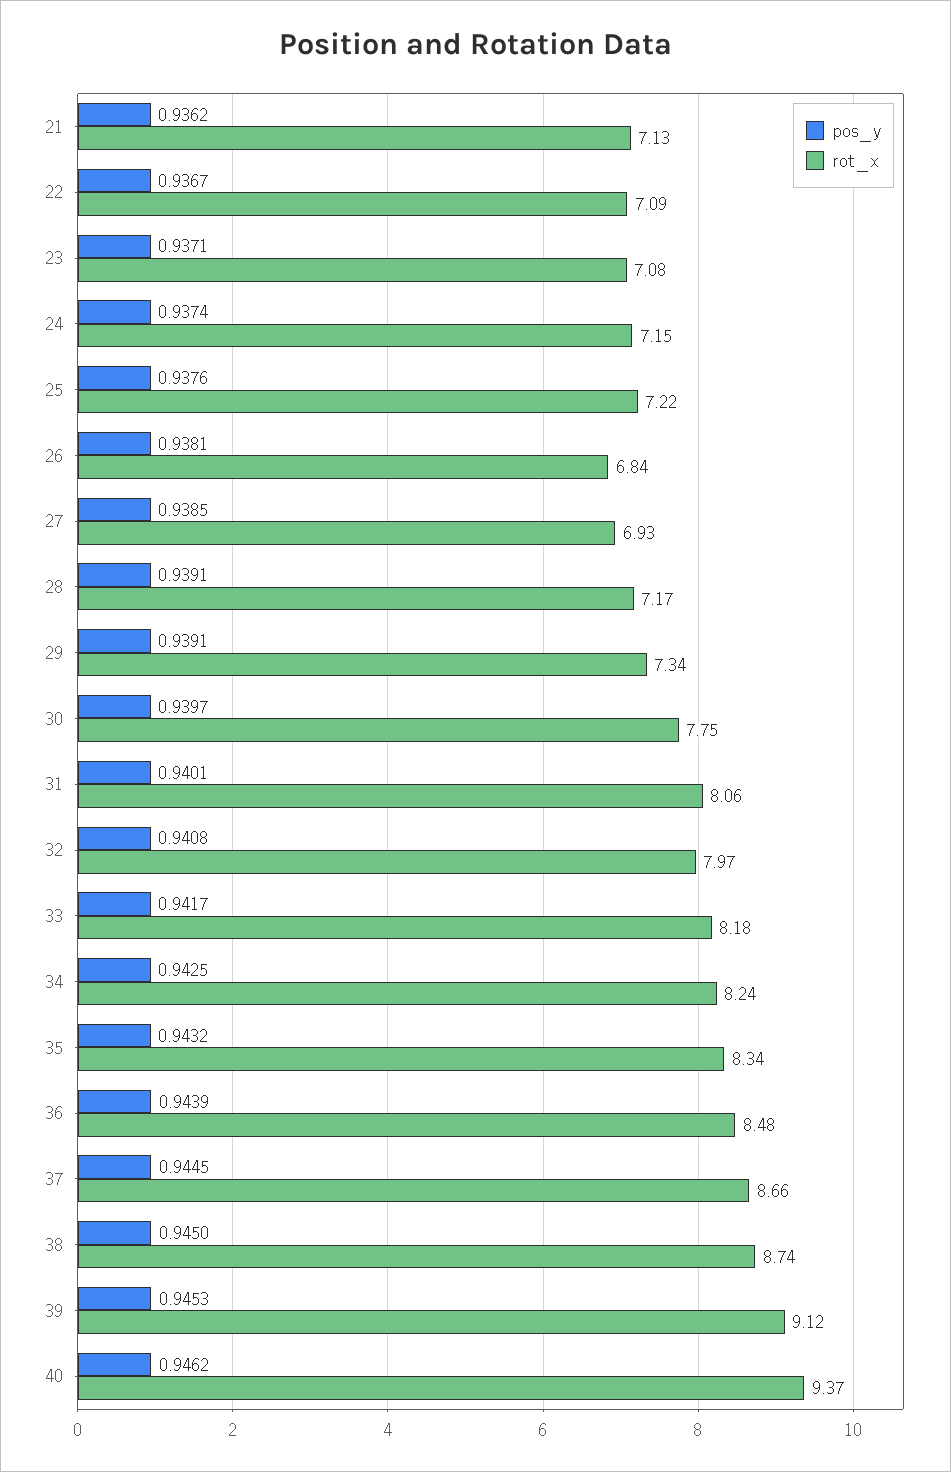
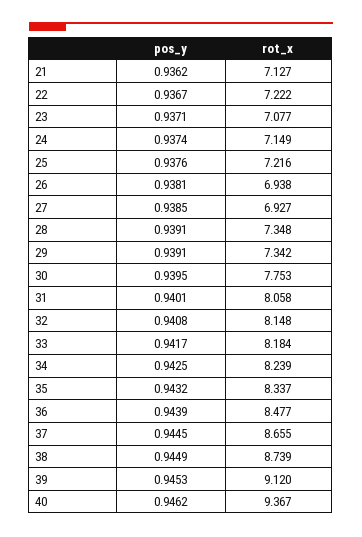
  {
    "pos_y": {
      "21": 0.9362,
      "22": 0.9367,
      "23": 0.9371,
      "24": 0.9374,
      "25": 0.9376,
      "26": 0.9381,
      "27": 0.9385,
      "28": 0.9391,
      "29": 0.9391,
-     "30": 0.9397,
+     "30": 0.9395,
      "31": 0.9401,
      "32": 0.9408,
      "33": 0.9417,
      "34": 0.9425,
      "35": 0.9432,
      "36": 0.9439,
      "37": 0.9445,
-     "38": 0.945,
+     "38": 0.9449,
      "39": 0.9453,
      "40": 0.9462
    },
    "rot_x": {
      "21": 7.127,
-     "22": 7.09,
+     "22": 7.222,
      "23": 7.077,
      "24": 7.149,
      "25": 7.216,
-     "26": 6.84,
+     "26": 6.938,
      "27": 6.927,
-     "28": 7.17,
+     "28": 7.348,
      "29": 7.342,
      "30": 7.753,
      "31": 8.058,
-     "32": 7.97,
+     "32": 8.148,
      "33": 8.184,
      "34": 8.239,
      "35": 8.337,
      "36": 8.477,
      "37": 8.655,
      "38": 8.739,
      "39": 9.12,
      "40": 9.367
    }
  }

